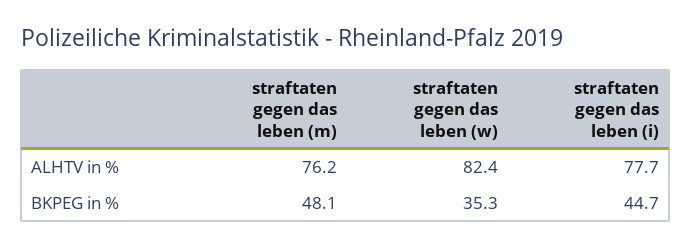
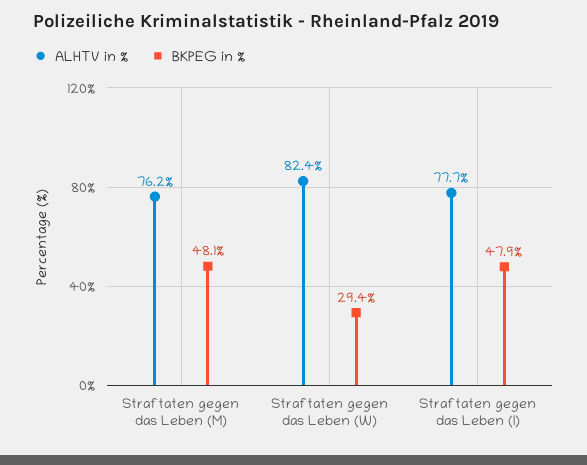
  {
    "ALHTV in %": {
      "straftaten gegen das leben (m)": 76.2,
      "straftaten gegen das leben (w)": 82.4,
      "straftaten gegen das leben (i)": 77.7
    },
    "BKPEG in %": {
      "straftaten gegen das leben (m)": 48.1,
-     "straftaten gegen das leben (w)": 35.3,
+     "straftaten gegen das leben (w)": 29.4,
-     "straftaten gegen das leben (i)": 44.7
+     "straftaten gegen das leben (i)": 47.9
    }
  }

